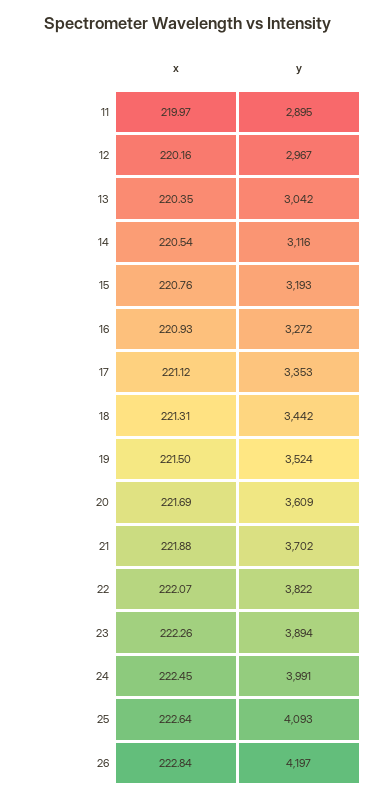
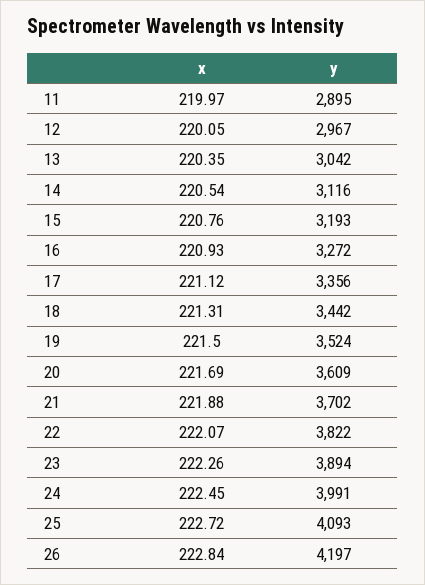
  {
    "x": {
      "11": 219.97,
-     "12": 220.16,
+     "12": 220.05,
      "13": 220.35,
      "14": 220.54,
      "15": 220.76,
      "16": 220.93,
      "17": 221.12,
      "18": 221.31,
      "19": 221.5,
      "20": 221.69,
      "21": 221.88,
      "22": 222.07,
      "23": 222.26,
      "24": 222.45,
-     "25": 222.64,
+     "25": 222.72,
      "26": 222.84
    },
    "y": {
      "11": 2895,
      "12": 2967,
      "13": 3042,
      "14": 3116,
      "15": 3193,
      "16": 3272,
-     "17": 3353,
+     "17": 3356,
      "18": 3442,
      "19": 3524,
      "20": 3609,
      "21": 3702,
      "22": 3822,
      "23": 3894,
      "24": 3991,
      "25": 4093,
      "26": 4197
    }
  }

